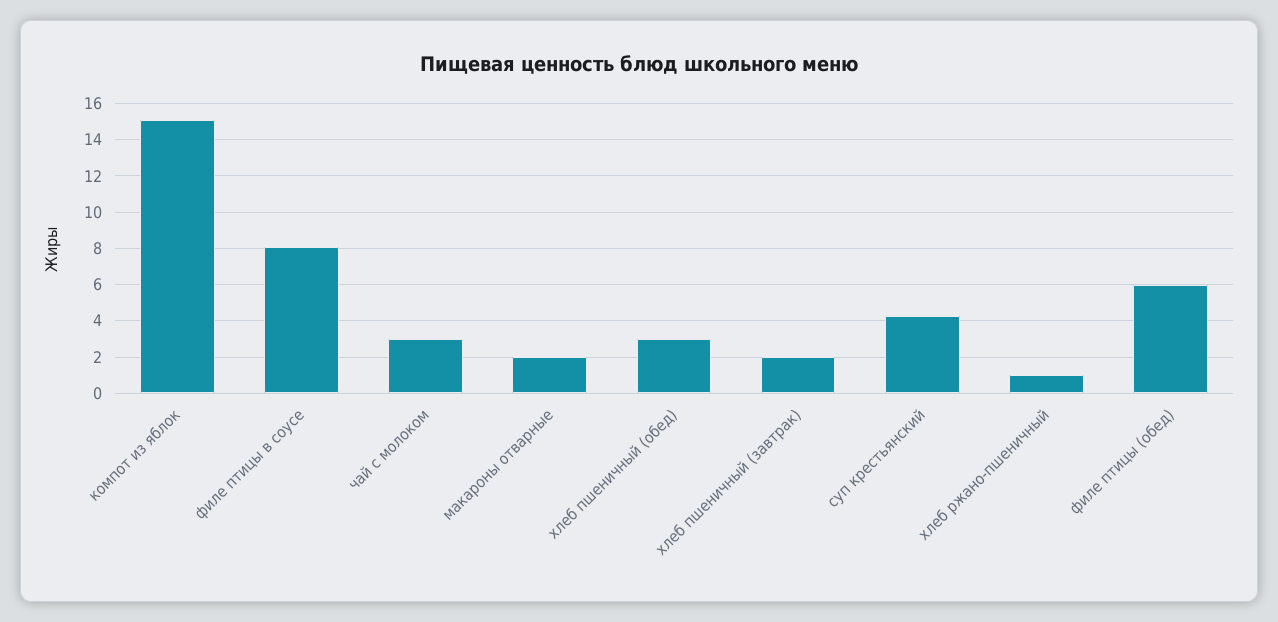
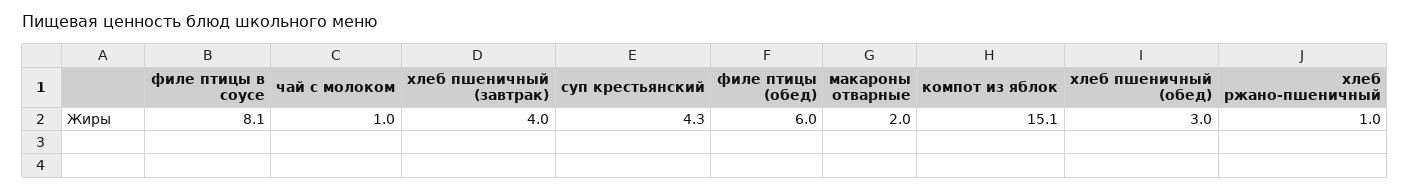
  {
    "компот из яблок": 15.1,
    "филе птицы в соусе": 8.1,
-   "чай с молоком": 3,
+   "чай с молоком": 1,
    "макароны отварные": 2,
    "хлеб пшеничный (обед)": 3,
-   "хлеб пшеничный (завтрак)": 2,
+   "хлеб пшеничный (завтрак)": 4,
    "суп крестьянский": 4.3,
    "хлеб ржано-пшеничный": 1,
    "филе птицы (обед)": 6
  }

